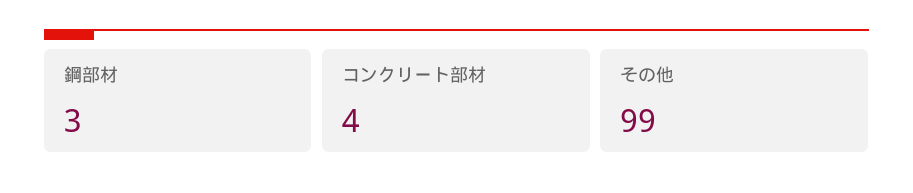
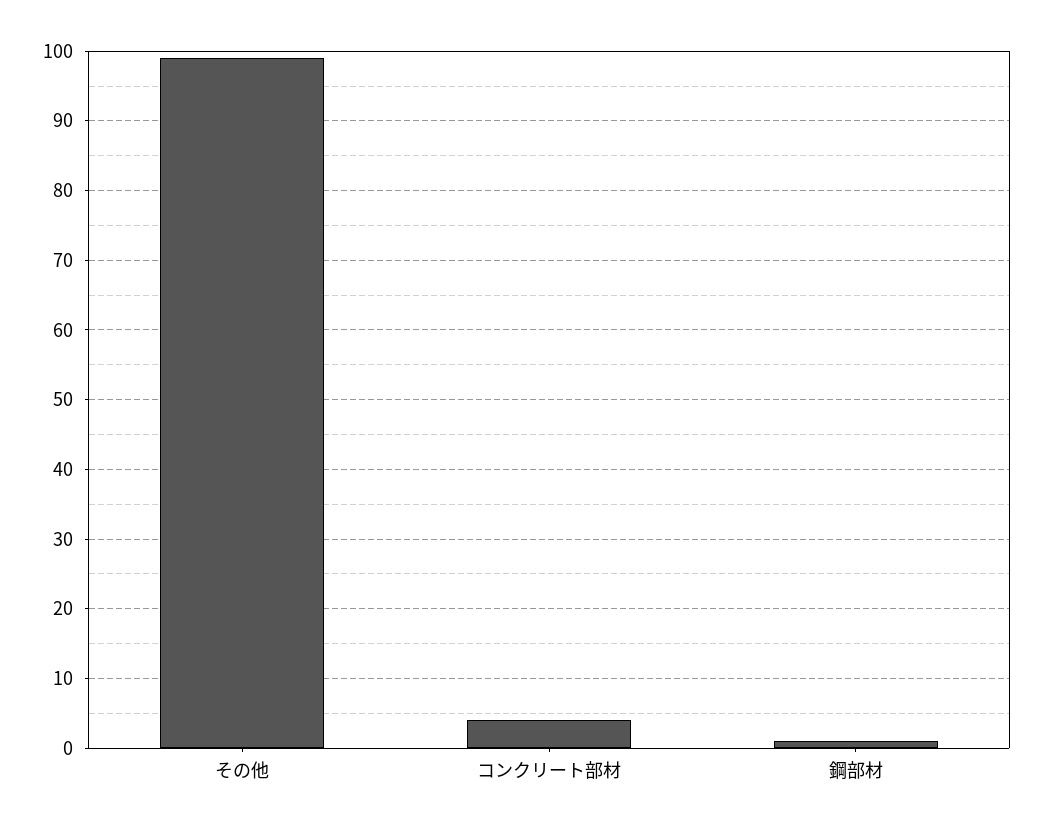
  {
-   "鋼部材": 3,
+   "鋼部材": 1,
    "コンクリート部材": 4,
    "その他": 99
  }

